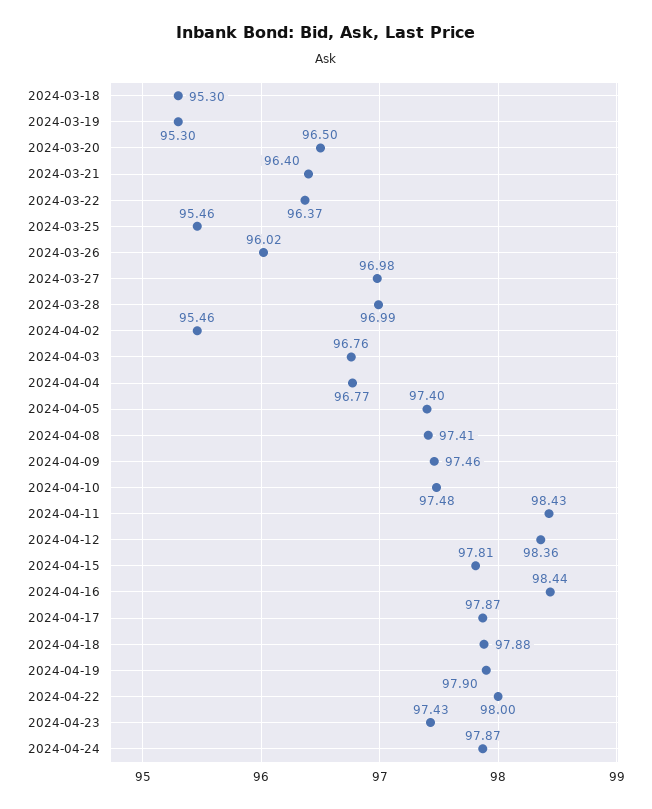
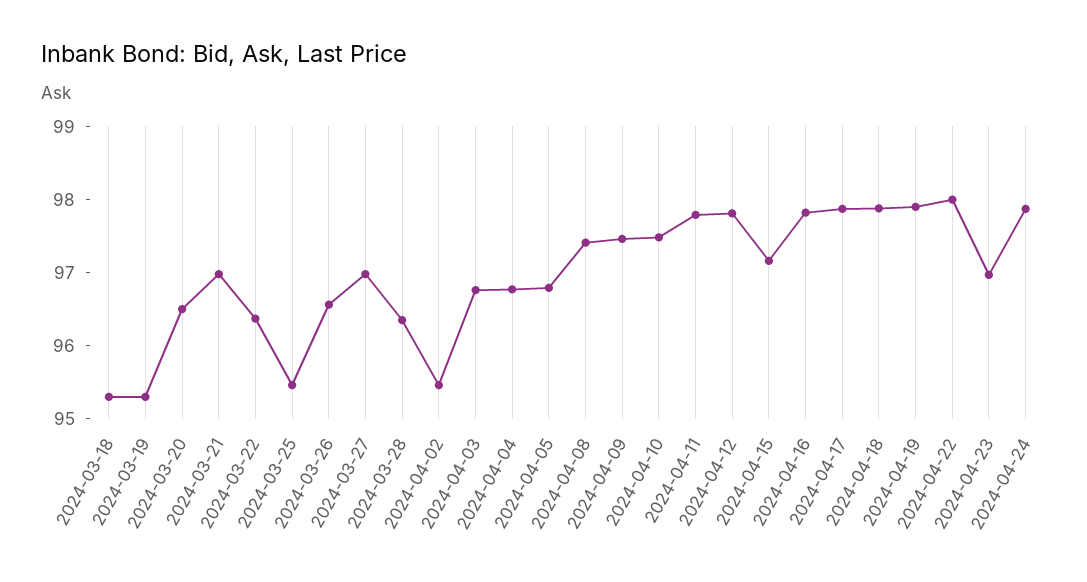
  {
    "2024-03-18": 95.3,
    "2024-03-19": 95.3,
    "2024-03-20": 96.5,
-   "2024-03-21": 96.4,
+   "2024-03-21": 97,
    "2024-03-22": 96.37,
    "2024-03-25": 95.46,
-   "2024-03-26": 96.02,
+   "2024-03-26": 96.6,
    "2024-03-27": 96.98,
-   "2024-03-28": 96.99,
+   "2024-03-28": 96.4,
    "2024-04-02": 95.46,
    "2024-04-03": 96.76,
    "2024-04-04": 96.77,
-   "2024-04-05": 97.4,
+   "2024-04-05": 96.8,
    "2024-04-08": 97.41,
    "2024-04-09": 97.46,
    "2024-04-10": 97.48,
-   "2024-04-11": 98.43,
+   "2024-04-11": 97.8,
-   "2024-04-12": 98.36,
+   "2024-04-12": 97.8,
-   "2024-04-15": 97.81,
+   "2024-04-15": 97.2,
-   "2024-04-16": 98.44,
+   "2024-04-16": 97.8,
    "2024-04-17": 97.87,
    "2024-04-18": 97.88,
    "2024-04-19": 97.9,
    "2024-04-22": 98,
-   "2024-04-23": 97.43,
+   "2024-04-23": 97,
    "2024-04-24": 97.87
  }

